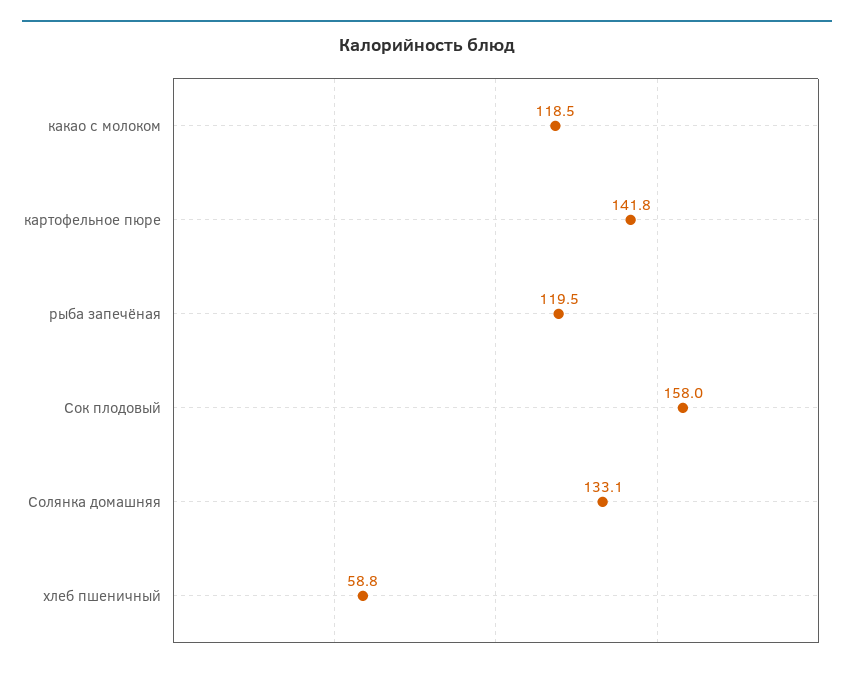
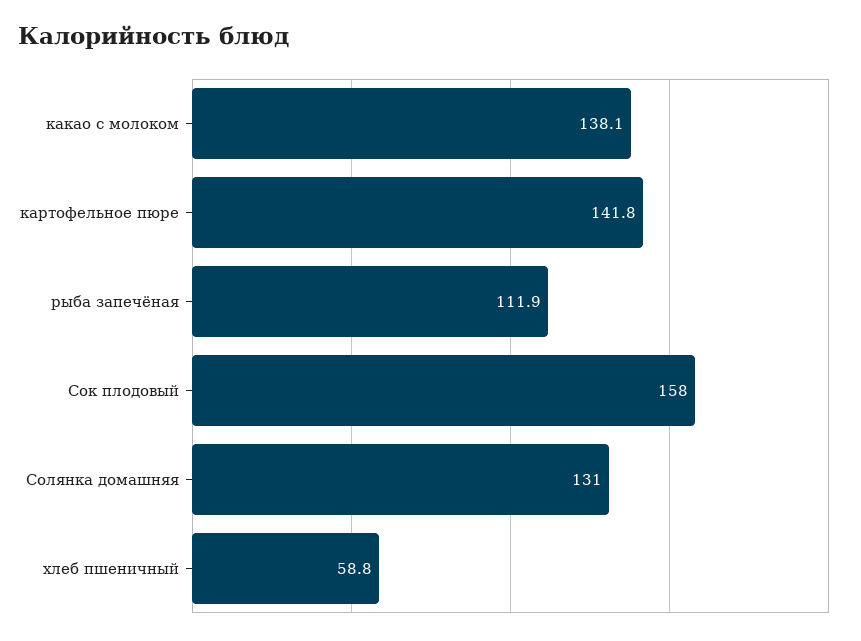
  {
-   "какао с молоком": 118.5,
+   "какао с молоком": 138.1,
    "картофельное пюре": 141.8,
-   "рыба запечёная": 119.5,
+   "рыба запечёная": 111.9,
    "Сок плодовый": 158,
-   "Солянка домашняя": 133.1,
+   "Солянка домашняя": 131,
    "хлеб пшеничный": 58.8
  }

